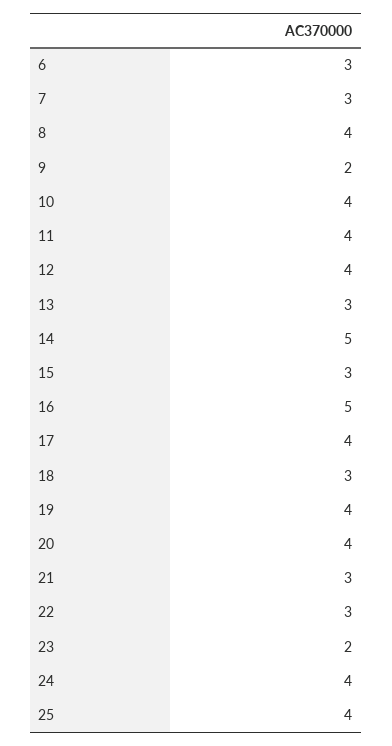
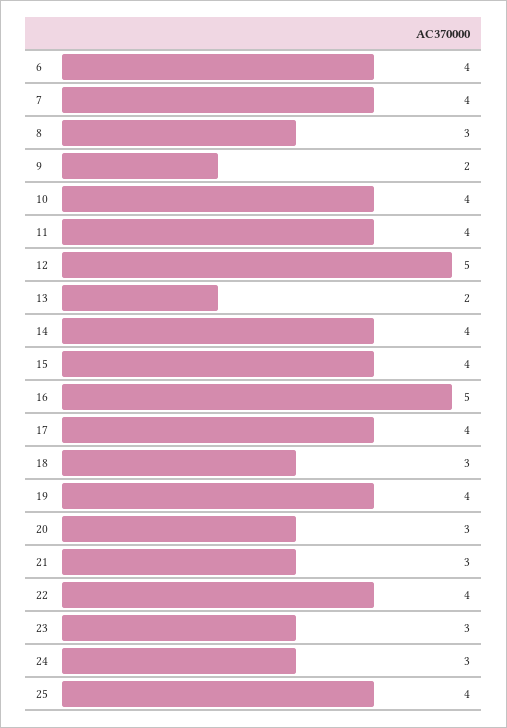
  {
-   "6": 3,
+   "6": 4,
-   "7": 3,
+   "7": 4,
-   "8": 4,
+   "8": 3,
    "9": 2,
    "10": 4,
    "11": 4,
-   "12": 4,
+   "12": 5,
-   "13": 3,
+   "13": 2,
-   "14": 5,
+   "14": 4,
-   "15": 3,
+   "15": 4,
    "16": 5,
    "17": 4,
    "18": 3,
    "19": 4,
-   "20": 4,
+   "20": 3,
    "21": 3,
-   "22": 3,
+   "22": 4,
-   "23": 2,
+   "23": 3,
-   "24": 4,
+   "24": 3,
    "25": 4
  }

